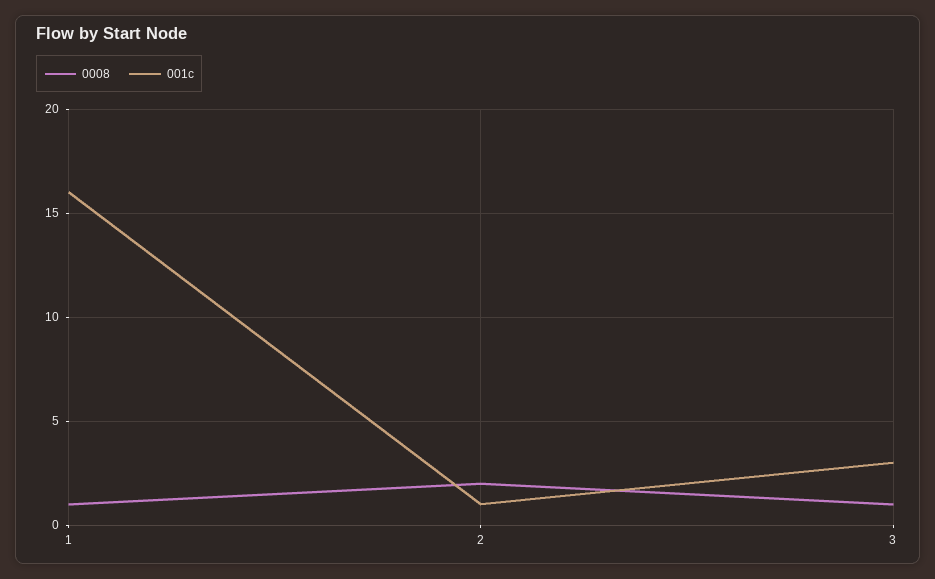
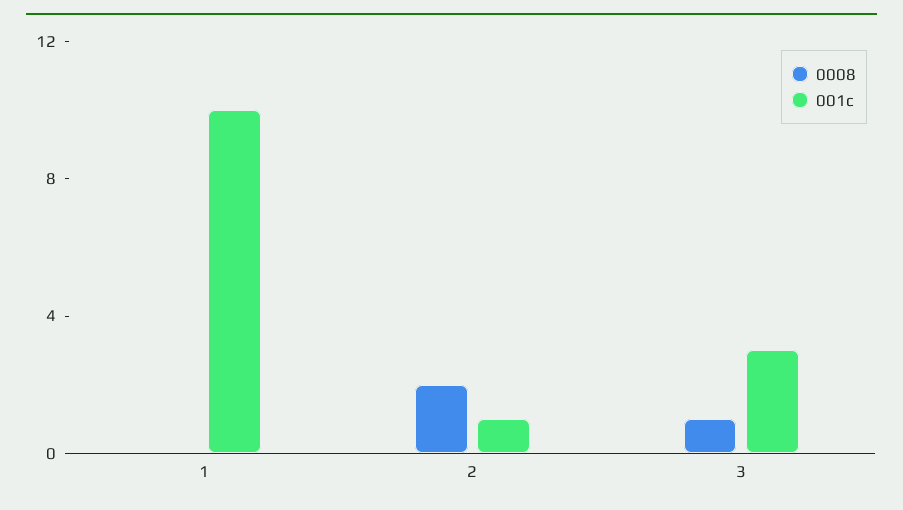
  {
    "0008": {
-     "1": 1,
+     "1": 0,
      "2": 2,
      "3": 1
    },
    "001c": {
-     "1": 16,
+     "1": 10,
      "2": 1,
      "3": 3
    }
  }

